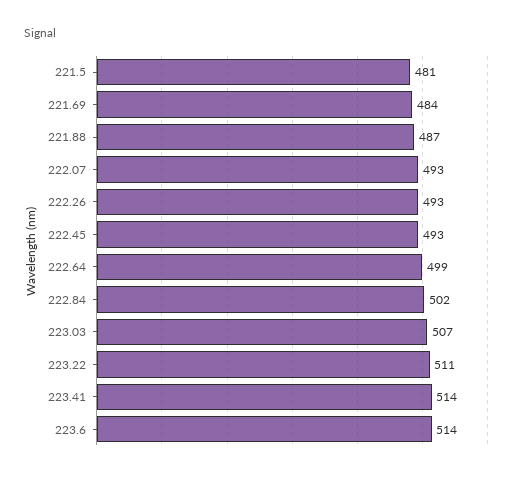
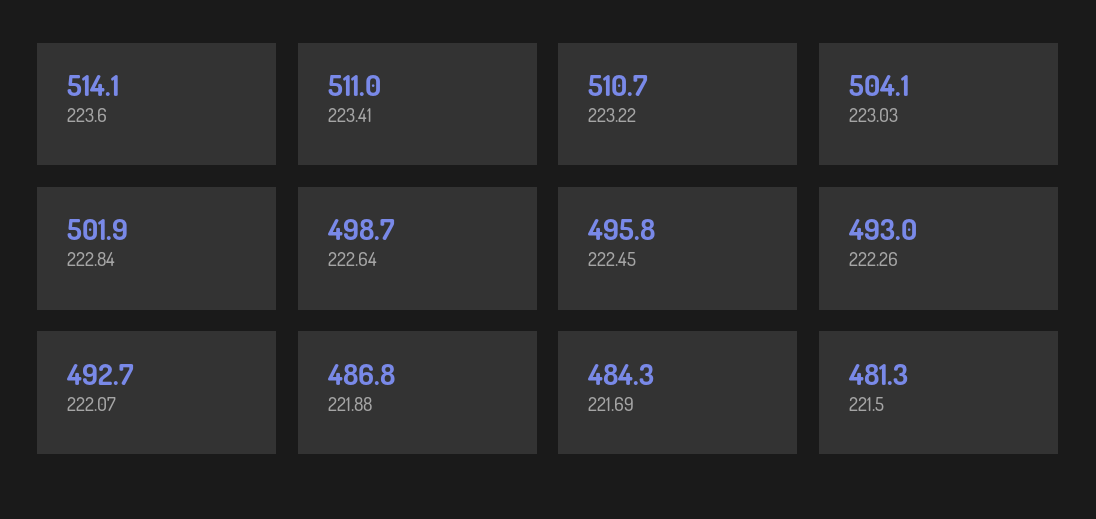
  {
    "221.5": 481.3,
    "221.69": 484.3,
    "221.88": 486.8,
    "222.07": 492.7,
    "222.26": 493,
-   "222.45": 493,
+   "222.45": 495.8,
    "222.64": 498.7,
    "222.84": 501.9,
-   "223.03": 507,
+   "223.03": 504.1,
    "223.22": 510.7,
-   "223.41": 514,
+   "223.41": 511,
    "223.6": 514.1
  }

